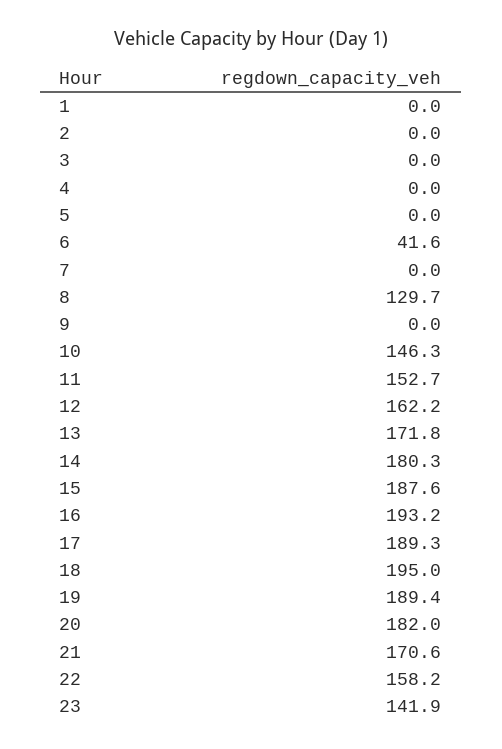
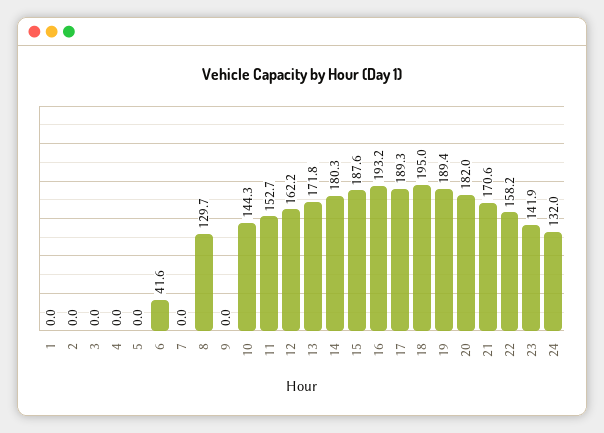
  {
    "1": 0,
    "2": 0,
    "3": 0,
    "4": 0,
    "5": 0,
    "6": 41.6,
    "7": 0,
    "8": 129.7,
    "9": 0,
-   "10": 146.3,
+   "10": 144.3,
    "11": 152.7,
    "12": 162.2,
    "13": 171.8,
    "14": 180.3,
    "15": 187.6,
    "16": 193.2,
    "17": 189.3,
    "18": 195,
    "19": 189.4,
    "20": 182,
    "21": 170.6,
    "22": 158.2,
-   "23": 141.9
+   "23": 141.9,
+   "24": 132
  }

